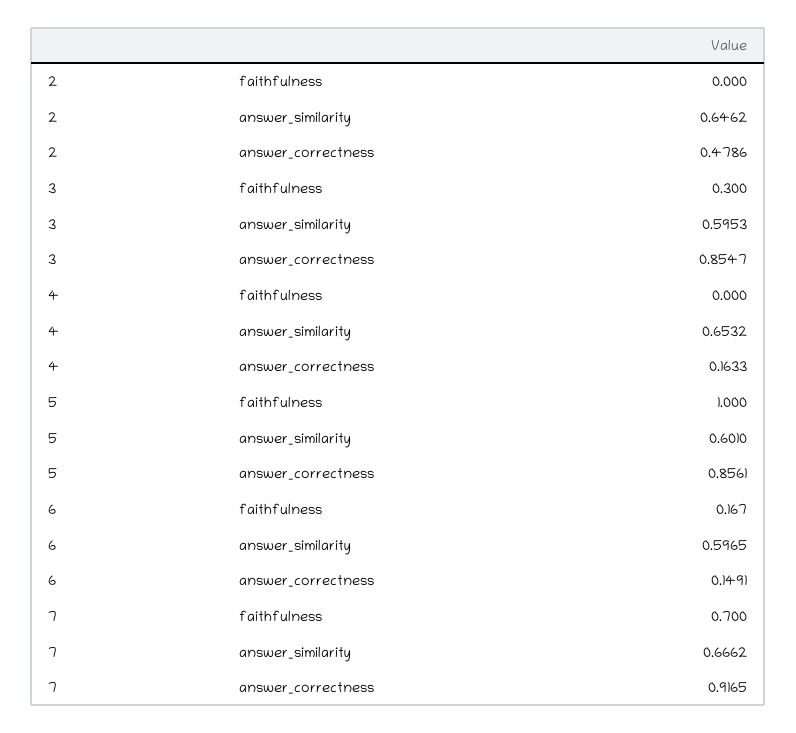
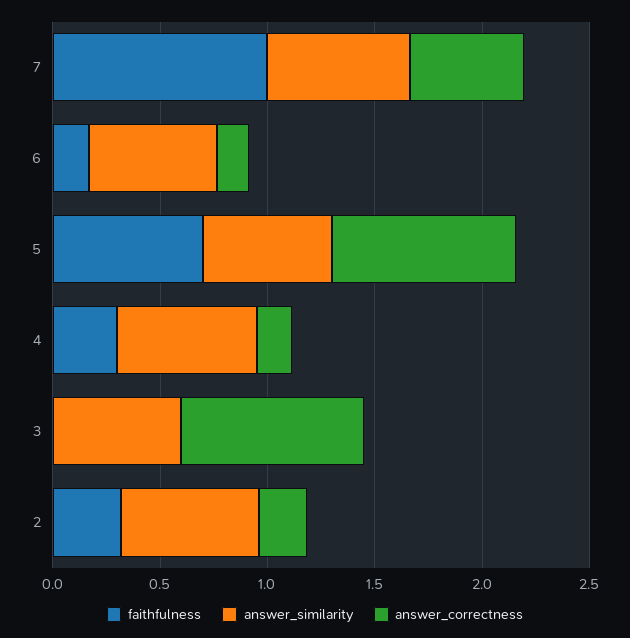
  {
    "faithfulness": {
-     "2": 0,
+     "2": 0.3,
-     "3": 0.3,
+     "3": 0,
-     "4": 0,
+     "4": 0.3,
-     "5": 1,
+     "5": 0.7,
      "6": 0.167,
-     "7": 0.7
+     "7": 1
    },
    "answer_similarity": {
      "2": 0.6462,
      "3": 0.5953,
      "4": 0.6532,
      "5": 0.601,
      "6": 0.5965,
      "7": 0.6662
    },
    "answer_correctness": {
-     "2": 0.4786,
+     "2": 0.2,
      "3": 0.8547,
      "4": 0.1633,
      "5": 0.8561,
      "6": 0.1491,
-     "7": 0.9165
+     "7": 0.5
    }
  }

